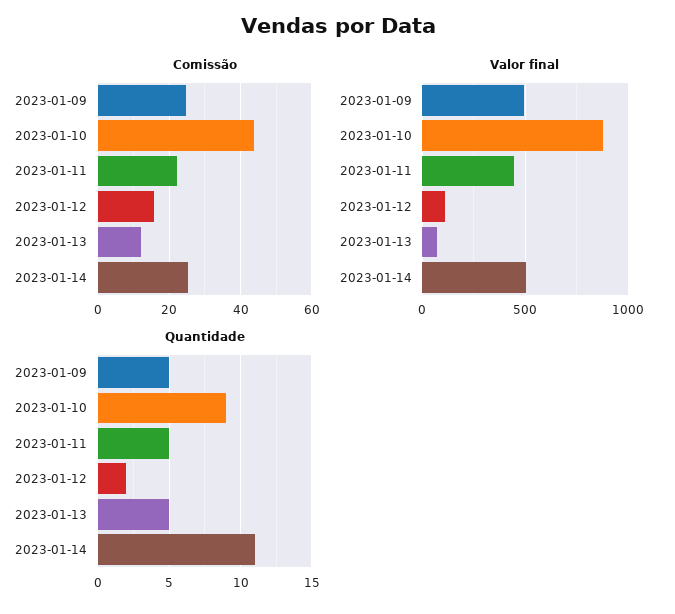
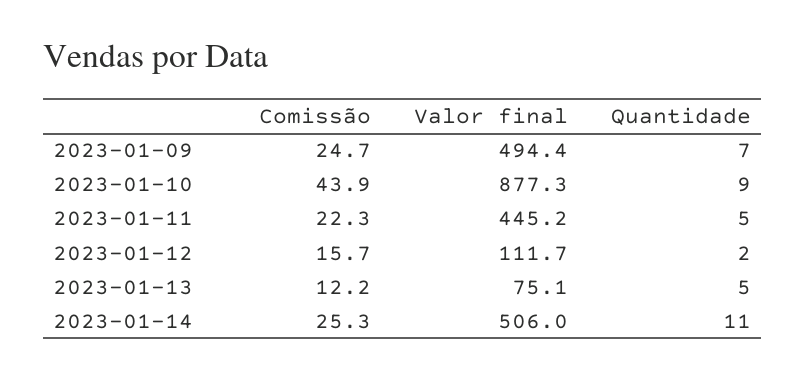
  {
    "Comissão": {
      "2023-01-09": 24.7,
      "2023-01-10": 43.9,
      "2023-01-11": 22.3,
      "2023-01-12": 15.7,
      "2023-01-13": 12.2,
      "2023-01-14": 25.3
    },
    "Valor final": {
      "2023-01-09": 494.4,
      "2023-01-10": 877.3,
      "2023-01-11": 445.2,
      "2023-01-12": 111.7,
      "2023-01-13": 75.1,
      "2023-01-14": 506
    },
    "Quantidade": {
-     "2023-01-09": 5,
+     "2023-01-09": 7,
      "2023-01-10": 9,
      "2023-01-11": 5,
      "2023-01-12": 2,
      "2023-01-13": 5,
      "2023-01-14": 11
    }
  }

